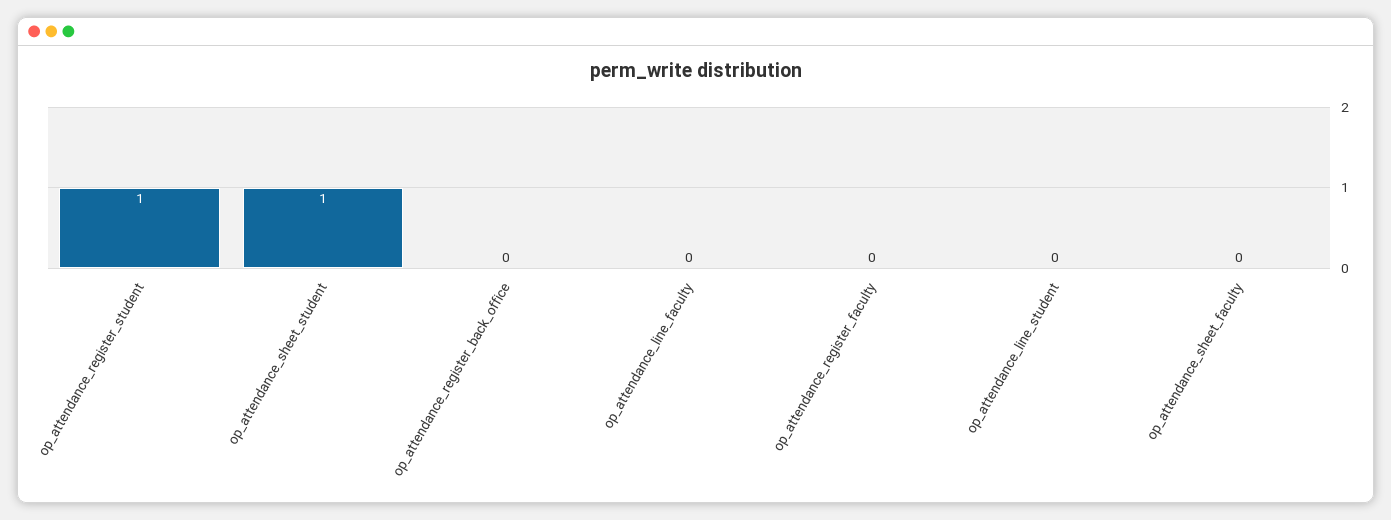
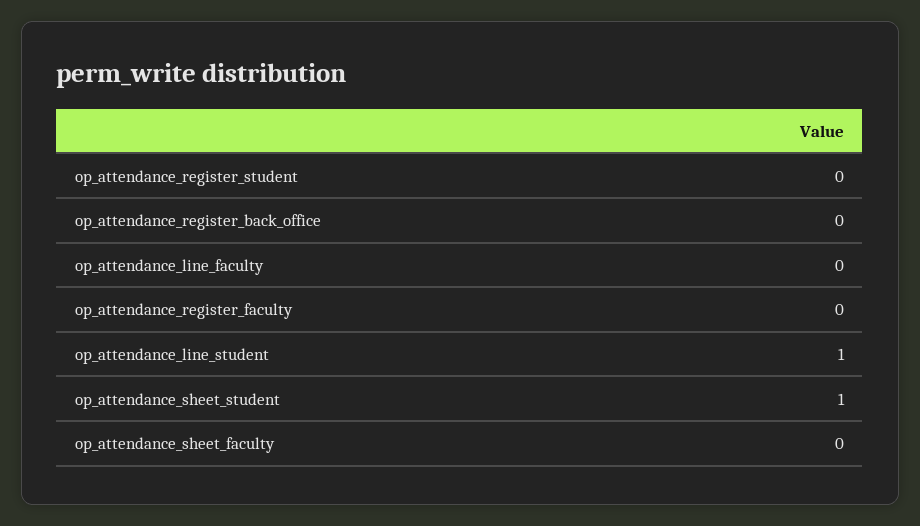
  {
-   "op_attendance_register_student": 1,
+   "op_attendance_register_student": 0,
    "op_attendance_sheet_student": 1,
    "op_attendance_register_back_office": 0,
    "op_attendance_line_faculty": 0,
    "op_attendance_register_faculty": 0,
-   "op_attendance_line_student": 0,
+   "op_attendance_line_student": 1,
    "op_attendance_sheet_faculty": 0
  }

